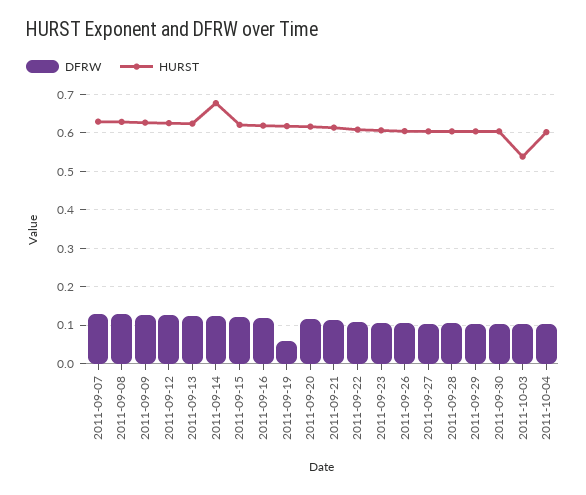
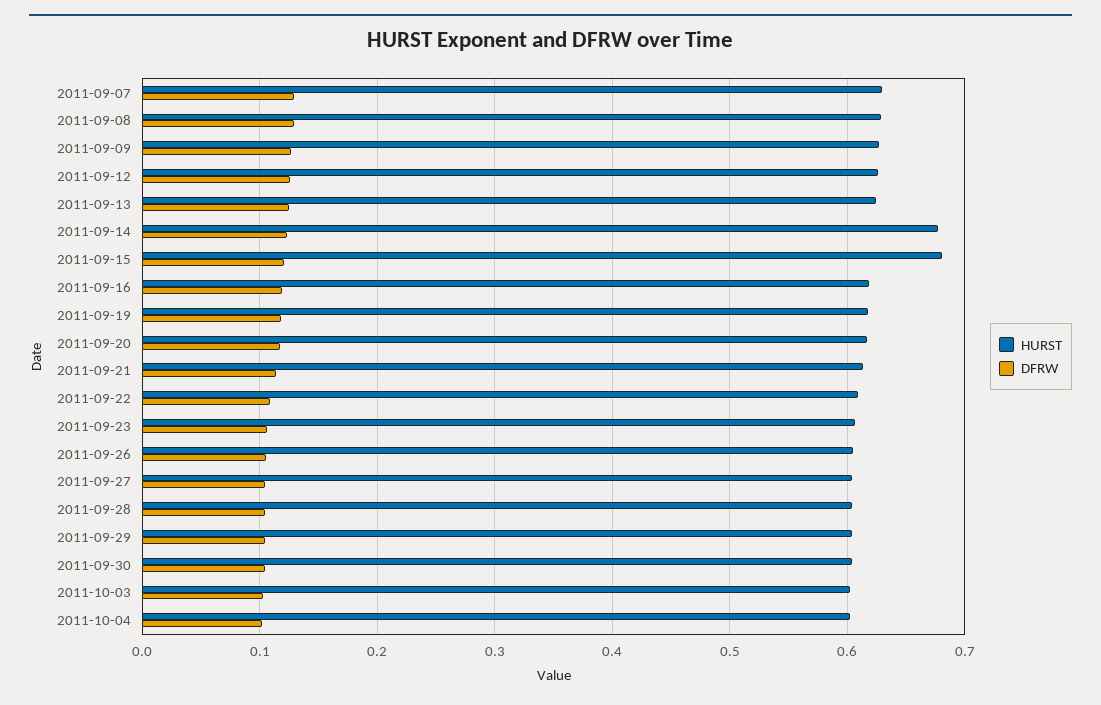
  {
    "DFRW": {
      "2011-09-07": 0.13,
      "2011-09-08": 0.13,
      "2011-09-09": 0.13,
      "2011-09-12": 0.13,
      "2011-09-13": 0.12,
      "2011-09-14": 0.12,
      "2011-09-15": 0.12,
      "2011-09-16": 0.12,
-     "2011-09-19": 0.06,
+     "2011-09-19": 0.12,
      "2011-09-20": 0.12,
      "2011-09-21": 0.11,
      "2011-09-22": 0.11,
      "2011-09-23": 0.11,
      "2011-09-26": 0.1,
      "2011-09-27": 0.1,
      "2011-09-28": 0.1,
      "2011-09-29": 0.1,
      "2011-09-30": 0.1,
      "2011-10-03": 0.1,
      "2011-10-04": 0.1
    },
    "HURST": {
      "2011-09-07": 0.63,
      "2011-09-08": 0.63,
      "2011-09-09": 0.63,
      "2011-09-12": 0.63,
      "2011-09-13": 0.62,
      "2011-09-14": 0.68,
-     "2011-09-15": 0.62,
+     "2011-09-15": 0.68,
      "2011-09-16": 0.62,
      "2011-09-19": 0.62,
      "2011-09-20": 0.62,
      "2011-09-21": 0.61,
      "2011-09-22": 0.61,
      "2011-09-23": 0.61,
      "2011-09-26": 0.6,
      "2011-09-27": 0.6,
      "2011-09-28": 0.6,
      "2011-09-29": 0.6,
      "2011-09-30": 0.6,
-     "2011-10-03": 0.54,
+     "2011-10-03": 0.6,
      "2011-10-04": 0.6
    }
  }

